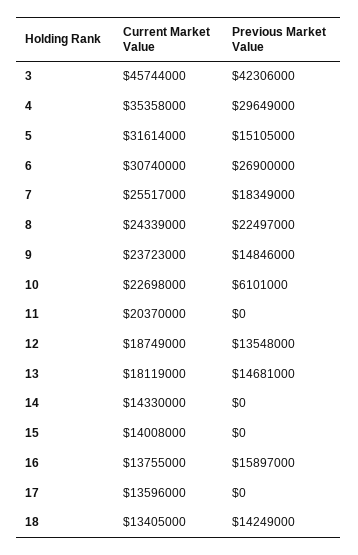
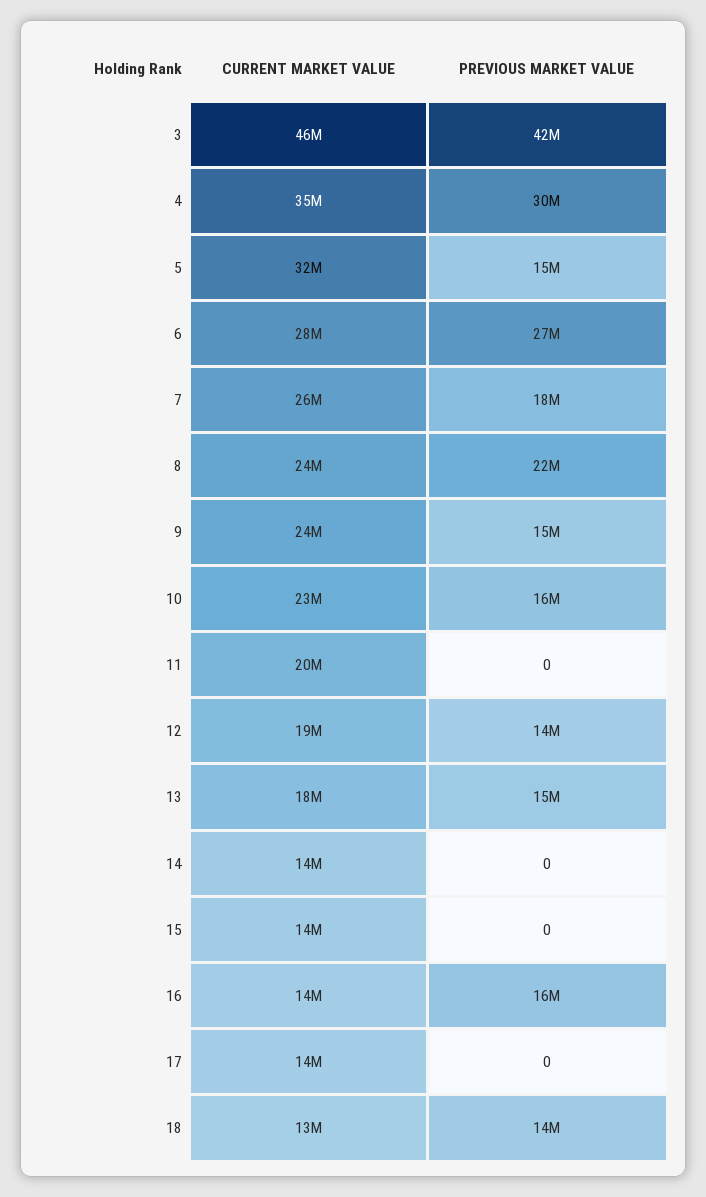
  {
    "Current Market Value": {
      "3": 45744000,
      "4": 35358000,
      "5": 31614000,
-     "6": 30740000,
+     "6": 28000000,
      "7": 25517000,
      "8": 24339000,
      "9": 23723000,
      "10": 22698000,
      "11": 20370000,
      "12": 18749000,
      "13": 18119000,
      "14": 14330000,
      "15": 14008000,
      "16": 13755000,
      "17": 13596000,
      "18": 13405000
    },
    "Previous Market Value": {
      "3": 42306000,
      "4": 29649000,
      "5": 15105000,
      "6": 26900000,
      "7": 18349000,
      "8": 22497000,
      "9": 14846000,
-     "10": 6101000,
+     "10": 16000000,
      "11": 0,
      "12": 13548000,
      "13": 14681000,
      "14": 0,
      "15": 0,
      "16": 15897000,
      "17": 0,
      "18": 14249000
    }
  }

